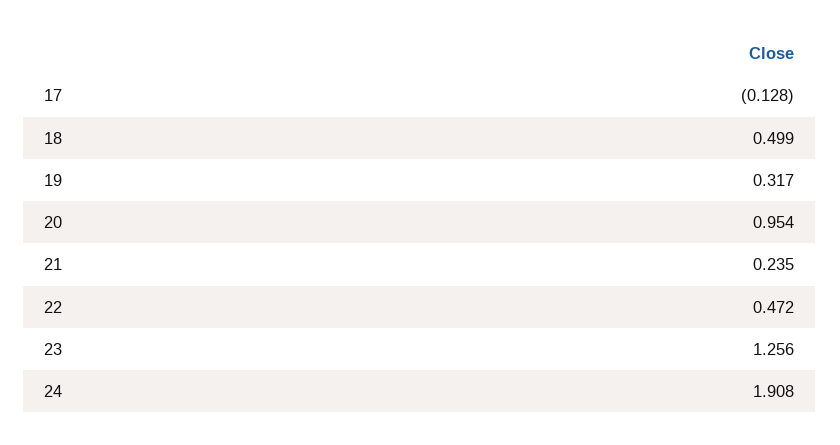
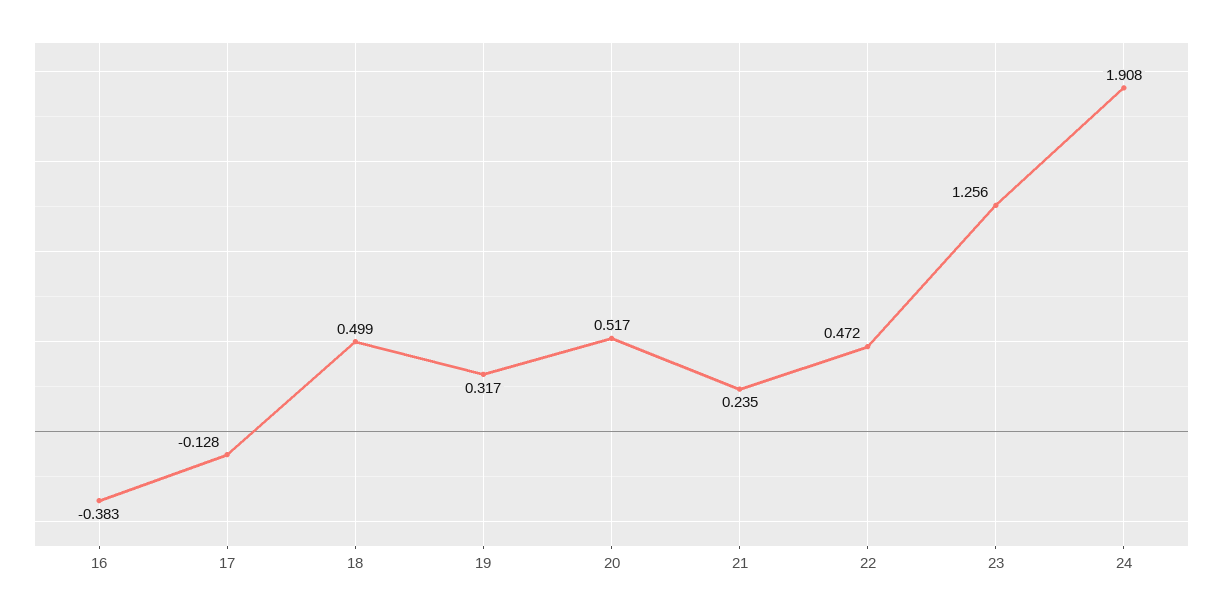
  {
    "17": -0.128,
    "18": 0.499,
    "19": 0.317,
-   "20": 0.954,
+   "20": 0.517,
    "21": 0.235,
    "22": 0.472,
    "23": 1.256,
-   "24": 1.908
+   "24": 1.908,
+   "16": -0.383
  }

